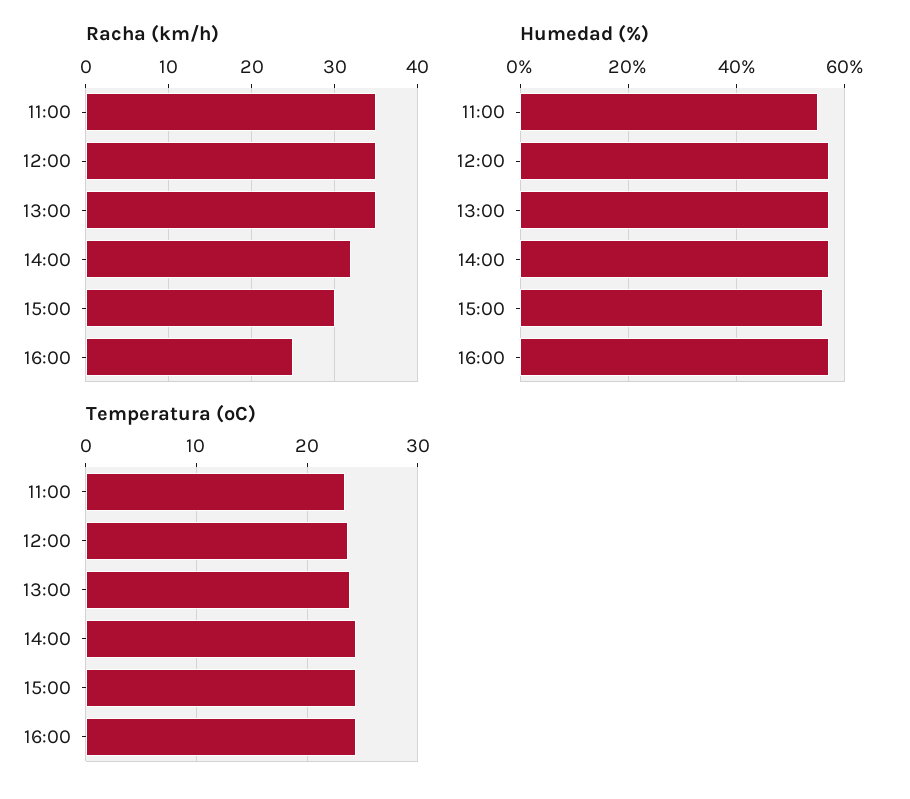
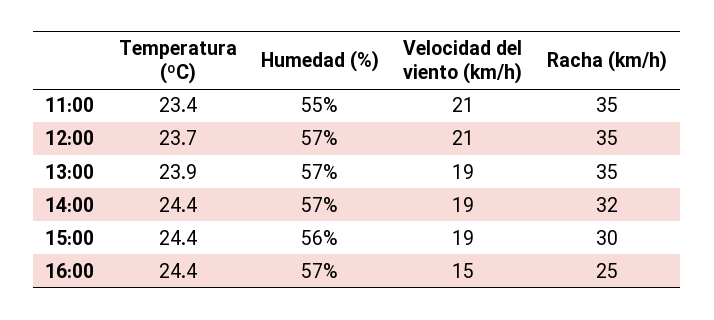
  {
    "Racha (km/h)": {
      "11:00": 35,
      "12:00": 35,
      "13:00": 35,
      "14:00": 32,
      "15:00": 30,
      "16:00": 25
    },
    "Humedad (%)": {
      "11:00": 55,
      "12:00": 57,
      "13:00": 57,
      "14:00": 57,
      "15:00": 56,
      "16:00": 57
    },
    "Temperatura (ºC)": {
      "11:00": 23.4,
      "12:00": 23.7,
      "13:00": 23.9,
      "14:00": 24.4,
      "15:00": 24.4,
      "16:00": 24.4
-   }
+   },
+   "Velocidad del viento (km/h)": {
+     "11:00": 21,
+     "12:00": 21,
+     "13:00": 19,
+     "14:00": 19,
+     "15:00": 19,
+     "16:00": 15
+   }
  }

